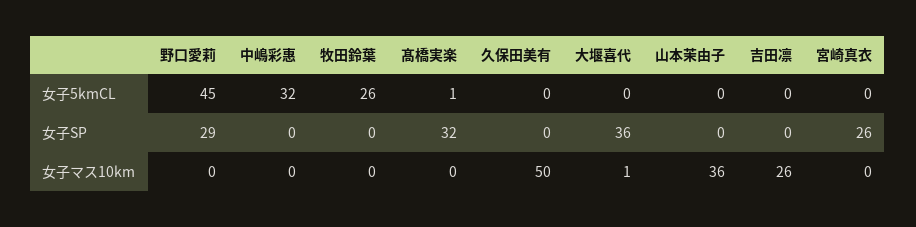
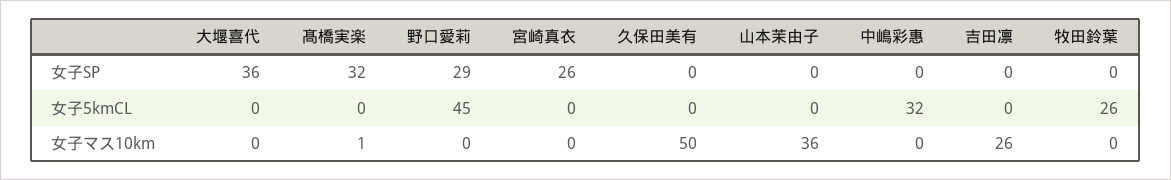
  {
    "野口愛莉": {
      "女子5kmCL": 45,
      "女子SP": 29,
      "女子マス10km": 0
    },
    "中嶋彩惠": {
      "女子5kmCL": 32,
      "女子SP": 0,
      "女子マス10km": 0
    },
    "牧田鈴葉": {
      "女子5kmCL": 26,
      "女子SP": 0,
      "女子マス10km": 0
    },
    "髙橋実楽": {
-     "女子5kmCL": 1,
+     "女子5kmCL": 0,
      "女子SP": 32,
-     "女子マス10km": 0
+     "女子マス10km": 1
    },
    "久保田美有": {
      "女子5kmCL": 0,
      "女子SP": 0,
      "女子マス10km": 50
    },
    "大堰喜代": {
      "女子5kmCL": 0,
      "女子SP": 36,
-     "女子マス10km": 1
+     "女子マス10km": 0
    },
    "山本茉由子": {
      "女子5kmCL": 0,
      "女子SP": 0,
      "女子マス10km": 36
    },
    "吉田凛": {
      "女子5kmCL": 0,
      "女子SP": 0,
      "女子マス10km": 26
    },
    "宮崎真衣": {
      "女子5kmCL": 0,
      "女子SP": 26,
      "女子マス10km": 0
    }
  }

